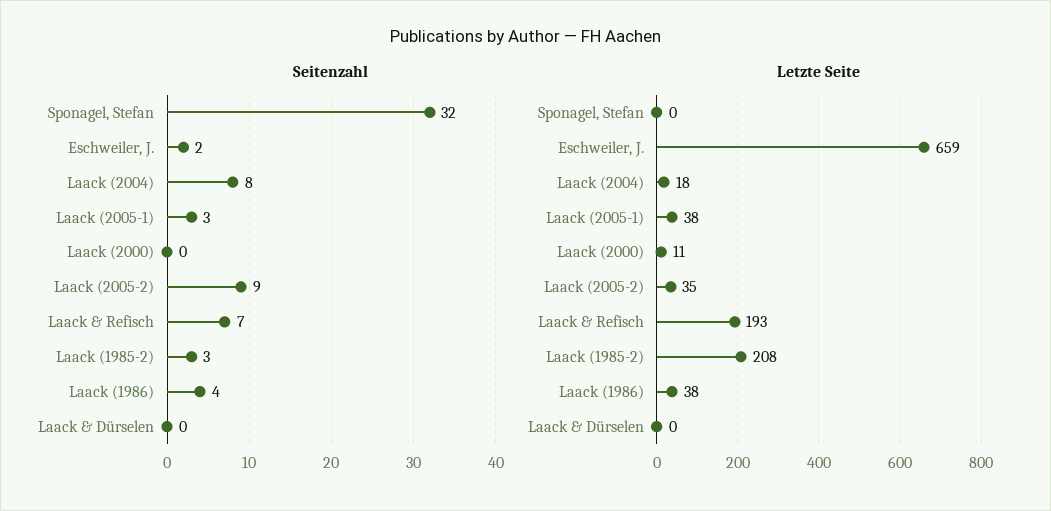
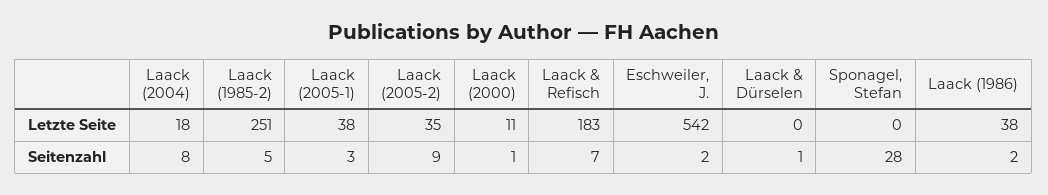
  {
    "Seitenzahl": {
-     "Sponagel, Stefan": 32,
+     "Sponagel, Stefan": 28,
      "Eschweiler, J.": 2,
      "Laack (2004)": 8,
      "Laack (2005-1)": 3,
-     "Laack (2000)": 0,
+     "Laack (2000)": 1,
      "Laack (2005-2)": 9,
      "Laack & Refisch": 7,
-     "Laack (1985-2)": 3,
+     "Laack (1985-2)": 5,
-     "Laack (1986)": 4,
+     "Laack (1986)": 2,
-     "Laack & Dürselen": 0
+     "Laack & Dürselen": 1
    },
    "Letzte Seite": {
      "Sponagel, Stefan": 0,
-     "Eschweiler, J.": 659,
+     "Eschweiler, J.": 542,
      "Laack (2004)": 18,
      "Laack (2005-1)": 38,
      "Laack (2000)": 11,
      "Laack (2005-2)": 35,
-     "Laack & Refisch": 193,
+     "Laack & Refisch": 183,
-     "Laack (1985-2)": 208,
+     "Laack (1985-2)": 251,
      "Laack (1986)": 38,
      "Laack & Dürselen": 0
    }
  }

